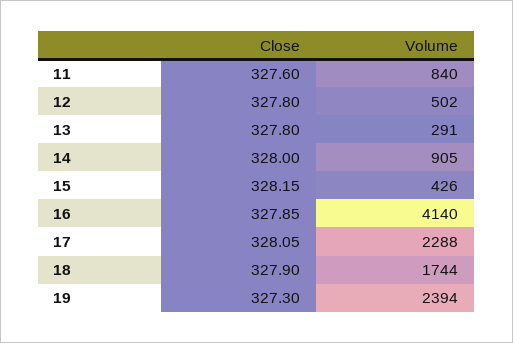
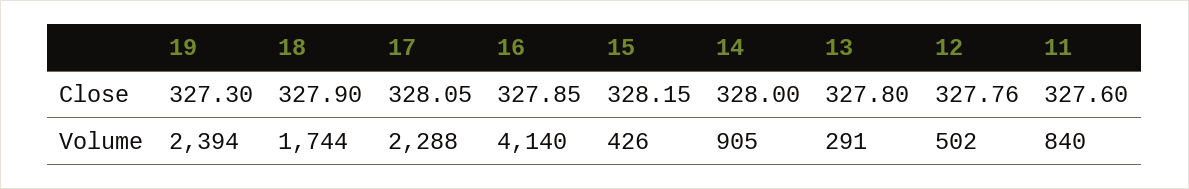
  {
    "Close": {
      "11": 327.6,
-     "12": 327.8,
+     "12": 327.76,
      "13": 327.8,
      "14": 328,
      "15": 328.15,
      "16": 327.85,
      "17": 328.05,
      "18": 327.9,
      "19": 327.3
    },
    "Volume": {
      "11": 840,
      "12": 502,
      "13": 291,
      "14": 905,
      "15": 426,
      "16": 4140,
      "17": 2288,
      "18": 1744,
      "19": 2394
    }
  }

